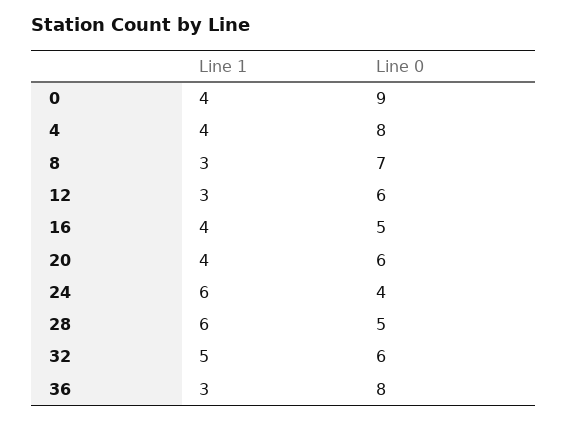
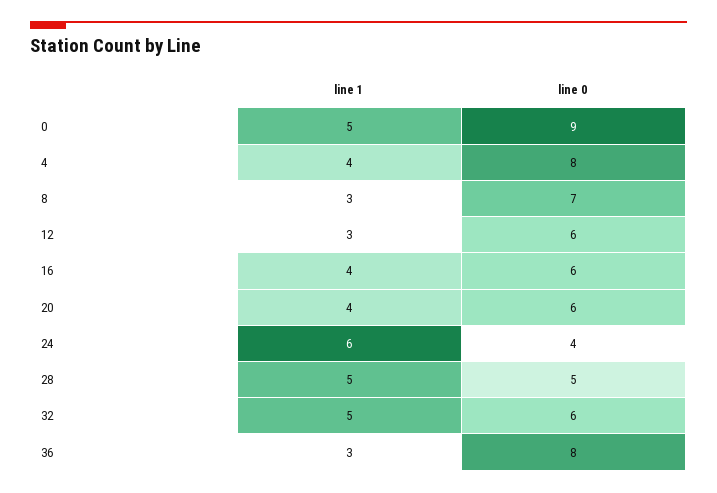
  {
    "Line 1": {
-     "0": 4,
+     "0": 5,
      "4": 4,
      "8": 3,
      "12": 3,
      "16": 4,
      "20": 4,
      "24": 6,
-     "28": 6,
+     "28": 5,
      "32": 5,
      "36": 3
    },
    "Line 0": {
      "0": 9,
      "4": 8,
      "8": 7,
      "12": 6,
-     "16": 5,
+     "16": 6,
      "20": 6,
      "24": 4,
      "28": 5,
      "32": 6,
      "36": 8
    }
  }

